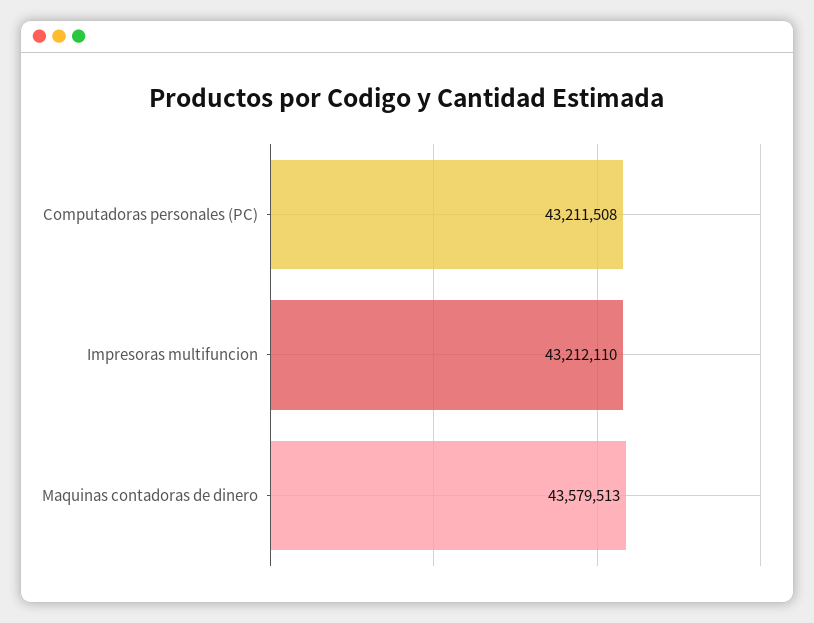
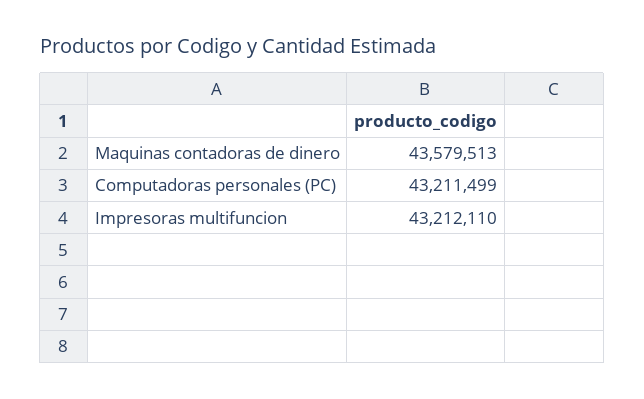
  {
-   "Computadoras personales (PC)": 43211508,
+   "Computadoras personales (PC)": 43211499,
    "Impresoras multifuncion": 43212110,
    "Maquinas contadoras de dinero": 43579513
  }

